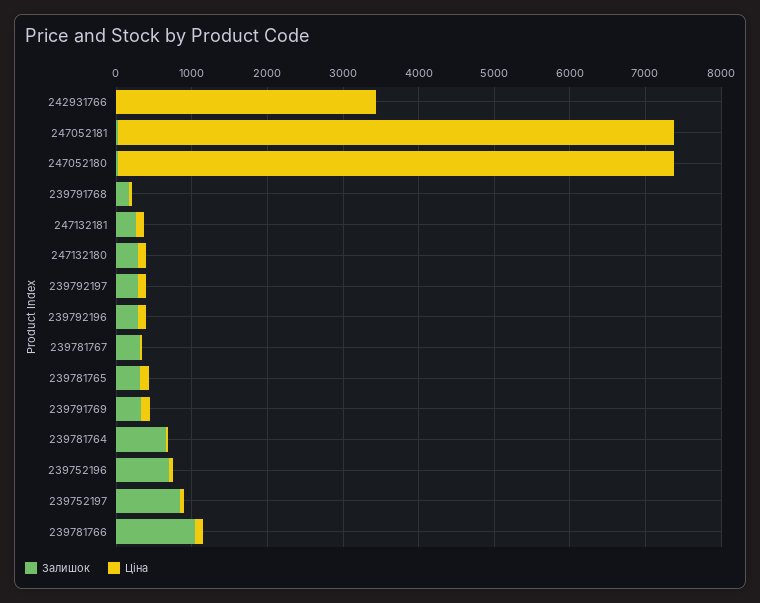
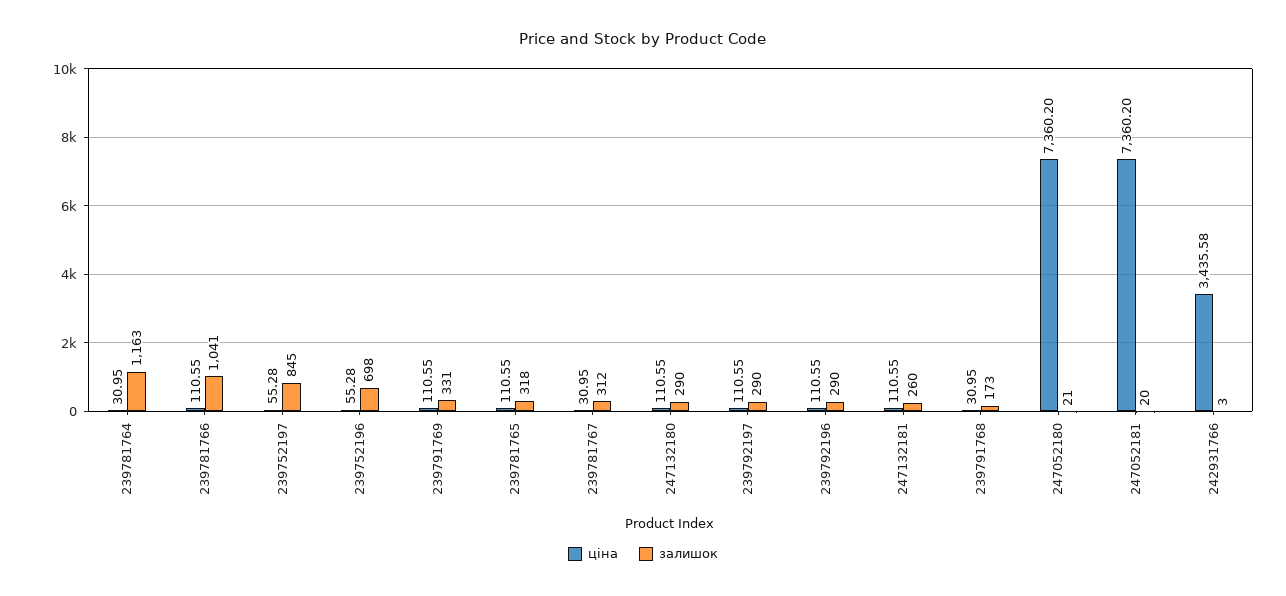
  {
    "Залишок": {
      "242931766": 3,
      "247052181": 20,
      "247052180": 21,
      "239791768": 173,
      "247132181": 260,
      "247132180": 290,
      "239792197": 290,
      "239792196": 290,
      "239781767": 312,
      "239781765": 318,
      "239791769": 331,
-     "239781764": 600,
+     "239781764": 1163,
      "239752196": 698,
      "239752197": 845,
      "239781766": 1041
    },
    "Ціна": {
      "242931766": 3435.58,
      "247052181": 7360.2,
      "247052180": 7360.2,
      "239791768": 30.95,
      "247132181": 110.55,
      "247132180": 110.55,
      "239792197": 110.55,
      "239792196": 110.55,
      "239781767": 30.95,
      "239781765": 110.55,
      "239791769": 110.55,
      "239781764": 30.95,
      "239752196": 55.28,
      "239752197": 55.28,
      "239781766": 110.55
    }
  }

